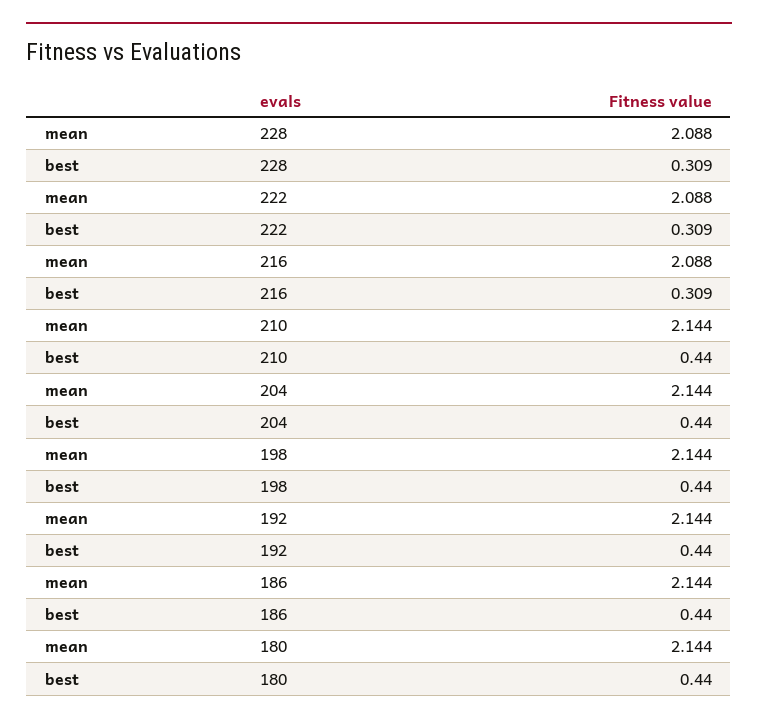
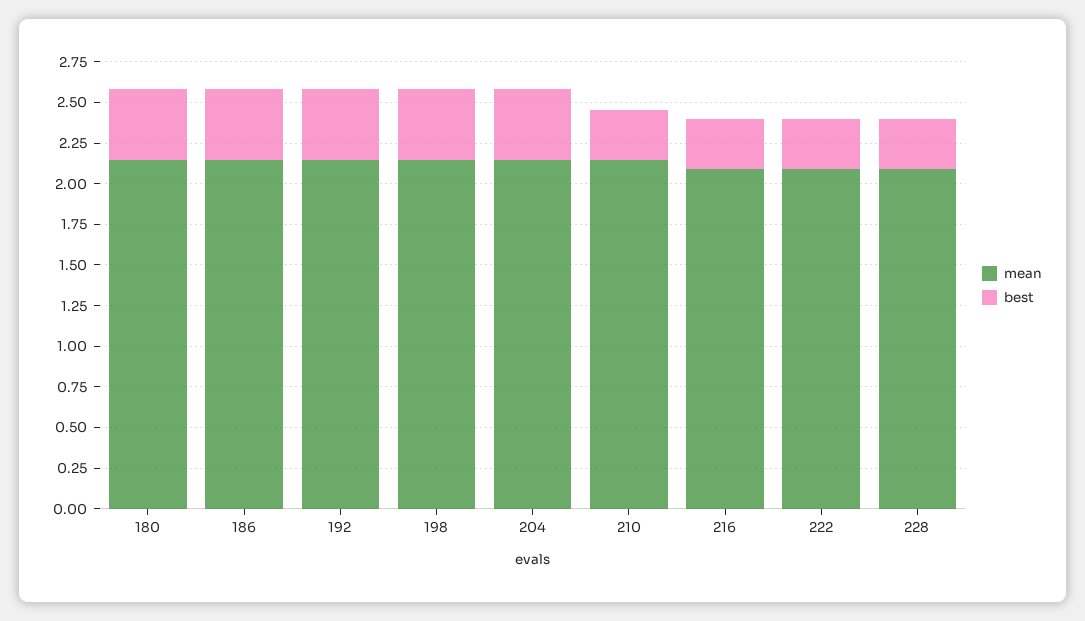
  {
    "mean": {
      "228": 2.088,
      "222": 2.088,
      "216": 2.088,
      "210": 2.144,
      "204": 2.144,
      "198": 2.144,
      "192": 2.144,
      "186": 2.144,
      "180": 2.144
    },
    "best": {
      "228": 0.309,
      "222": 0.309,
      "216": 0.309,
-     "210": 0.44,
+     "210": 0.3,
      "204": 0.44,
      "198": 0.44,
      "192": 0.44,
      "186": 0.44,
      "180": 0.44
    }
  }

